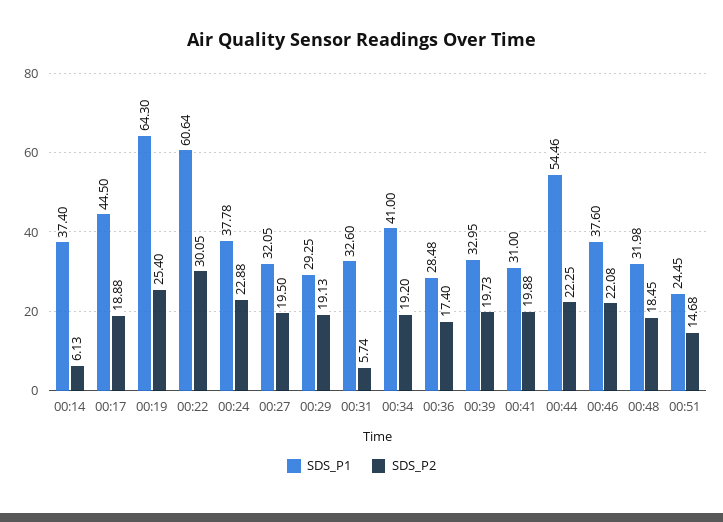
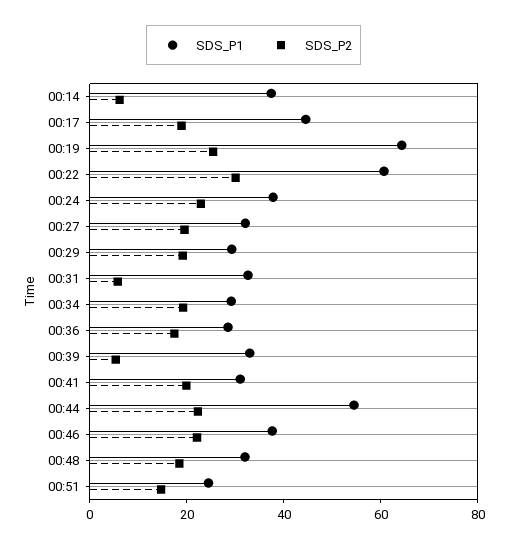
  {
    "SDS_P1": {
      "00:14": 37.4,
      "00:17": 44.5,
      "00:19": 64.3,
      "00:22": 60.64,
      "00:24": 37.78,
      "00:27": 32.05,
      "00:29": 29.25,
      "00:31": 32.6,
-     "00:34": 41,
+     "00:34": 30,
      "00:36": 28.48,
      "00:39": 32.95,
      "00:41": 31,
      "00:44": 54.46,
      "00:46": 37.6,
      "00:48": 31.98,
      "00:51": 24.45
    },
    "SDS_P2": {
      "00:14": 6.13,
      "00:17": 18.88,
      "00:19": 25.4,
      "00:22": 30.05,
      "00:24": 22.88,
      "00:27": 19.5,
      "00:29": 19.13,
      "00:31": 5.74,
      "00:34": 19.2,
      "00:36": 17.4,
-     "00:39": 19.73,
+     "00:39": 5,
      "00:41": 19.88,
      "00:44": 22.25,
      "00:46": 22.08,
      "00:48": 18.45,
      "00:51": 14.68
    }
  }

